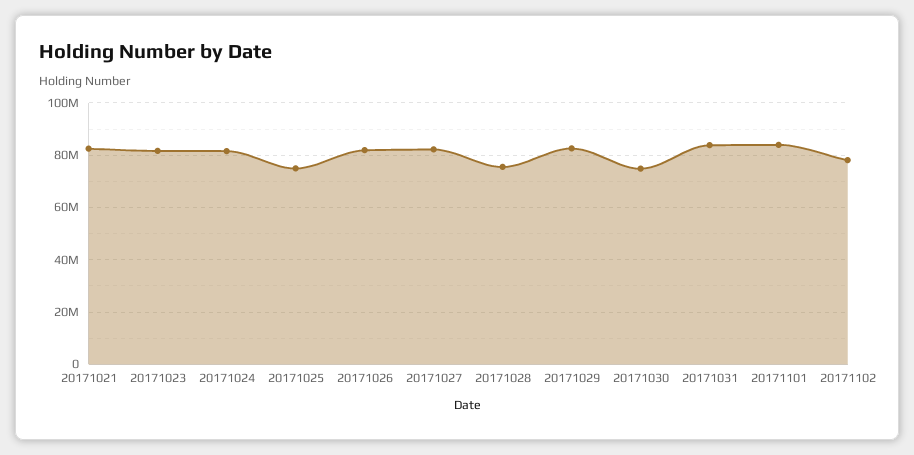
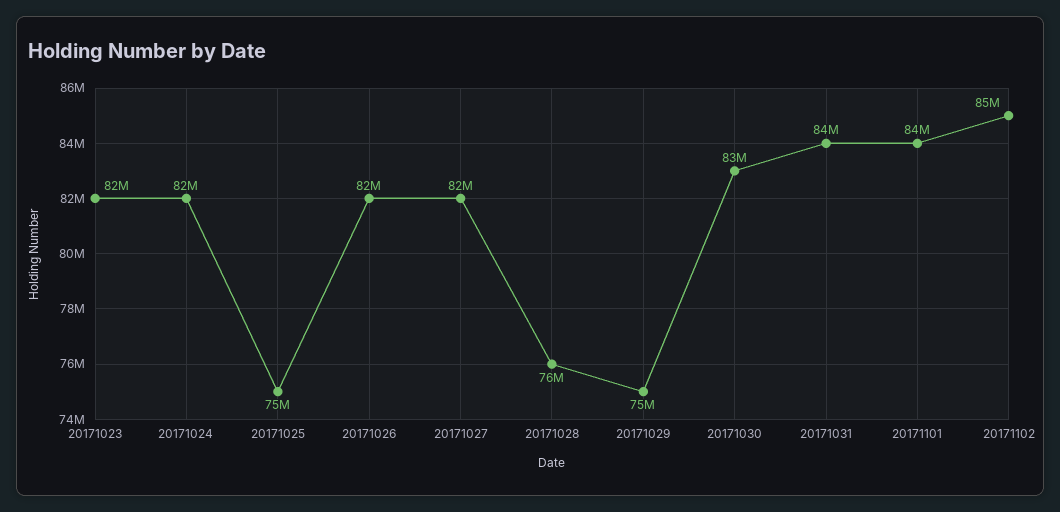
  {
-   "20171021": 82500000,
    "20171023": 82000000,
    "20171024": 82000000,
    "20171025": 75000000,
    "20171026": 82000000,
    "20171027": 82000000,
    "20171028": 76000000,
-   "20171029": 82500000,
+   "20171029": 75000000,
-   "20171030": 75000000,
+   "20171030": 83000000,
    "20171031": 84000000,
    "20171101": 84000000,
-   "20171102": 77500000
+   "20171102": 85000000
  }

